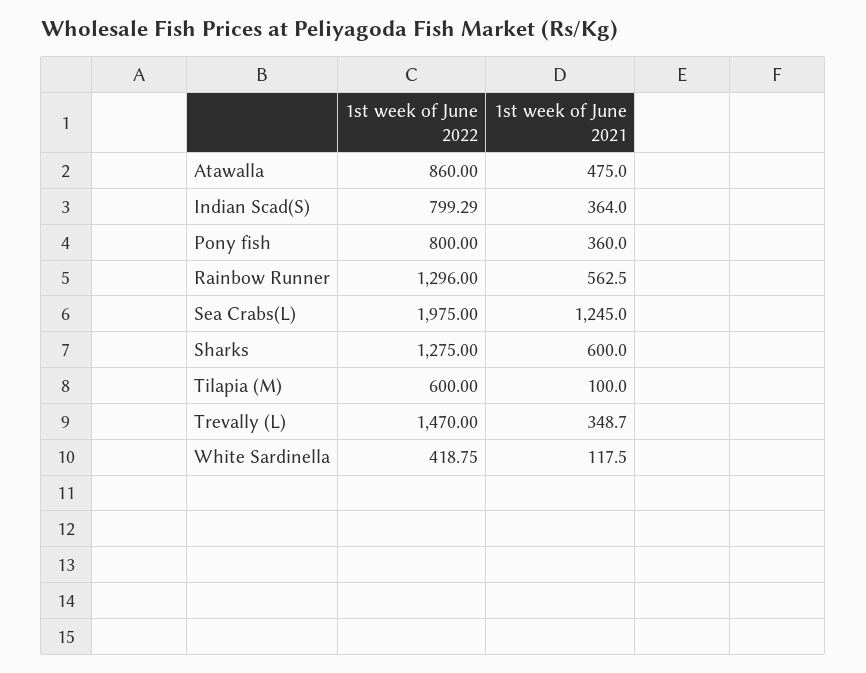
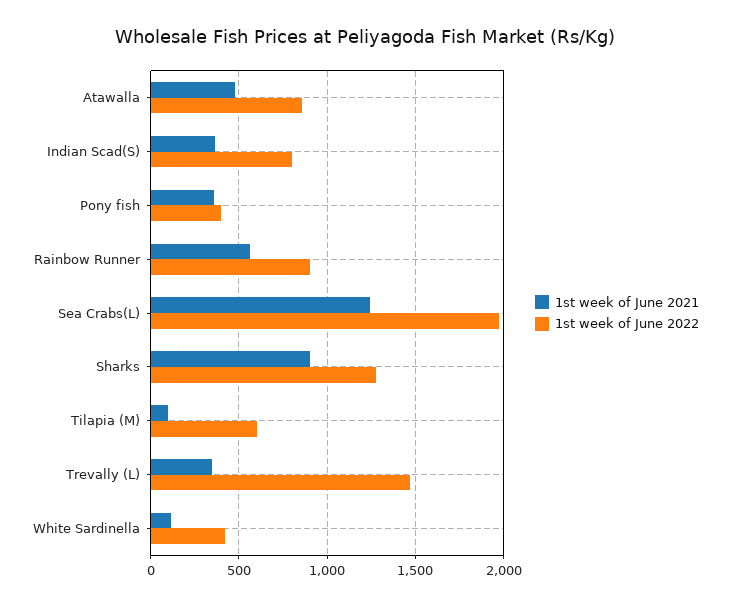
  {
    "1st week of June 2022": {
      "Atawalla": 860,
      "Indian Scad(S)": 799.29,
-     "Pony fish": 800,
+     "Pony fish": 400,
-     "Rainbow Runner": 1296,
+     "Rainbow Runner": 900,
      "Sea Crabs(L)": 1975,
      "Sharks": 1275,
      "Tilapia (M)": 600,
      "Trevally (L)": 1470,
      "White Sardinella": 418.75
    },
    "1st week of June 2021": {
      "Atawalla": 475,
      "Indian Scad(S)": 364,
      "Pony fish": 360,
      "Rainbow Runner": 562.5,
      "Sea Crabs(L)": 1245,
-     "Sharks": 600,
+     "Sharks": 900,
      "Tilapia (M)": 100,
      "Trevally (L)": 348.7,
      "White Sardinella": 117.5
    }
  }

